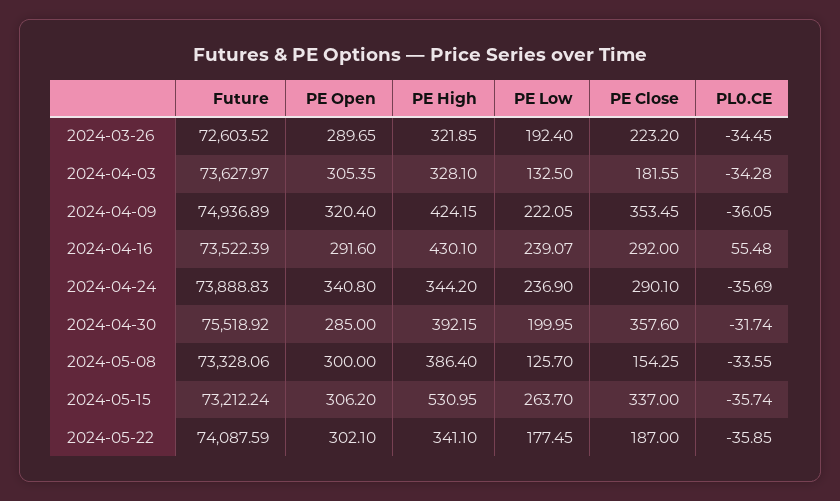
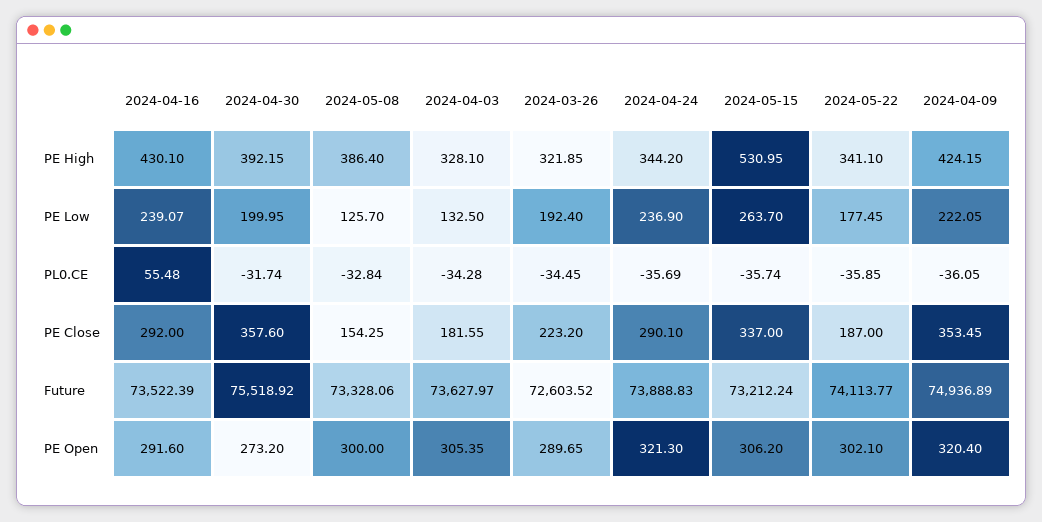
  {
    "Future": {
      "2024-03-26": 72603.52,
      "2024-04-03": 73627.97,
      "2024-04-09": 74936.89,
      "2024-04-16": 73522.39,
      "2024-04-24": 73888.83,
      "2024-04-30": 75518.92,
      "2024-05-08": 73328.06,
      "2024-05-15": 73212.24,
-     "2024-05-22": 74087.59
+     "2024-05-22": 74113.77
    },
    "PE Open": {
      "2024-03-26": 289.65,
      "2024-04-03": 305.35,
      "2024-04-09": 320.4,
      "2024-04-16": 291.6,
-     "2024-04-24": 340.8,
+     "2024-04-24": 321.3,
-     "2024-04-30": 285,
+     "2024-04-30": 273.2,
      "2024-05-08": 300,
      "2024-05-15": 306.2,
      "2024-05-22": 302.1
    },
    "PE High": {
      "2024-03-26": 321.85,
      "2024-04-03": 328.1,
      "2024-04-09": 424.15,
      "2024-04-16": 430.1,
      "2024-04-24": 344.2,
      "2024-04-30": 392.15,
      "2024-05-08": 386.4,
      "2024-05-15": 530.95,
      "2024-05-22": 341.1
    },
    "PE Low": {
      "2024-03-26": 192.4,
      "2024-04-03": 132.5,
      "2024-04-09": 222.05,
      "2024-04-16": 239.07,
      "2024-04-24": 236.9,
      "2024-04-30": 199.95,
      "2024-05-08": 125.7,
      "2024-05-15": 263.7,
      "2024-05-22": 177.45
    },
    "PE Close": {
      "2024-03-26": 223.2,
      "2024-04-03": 181.55,
      "2024-04-09": 353.45,
      "2024-04-16": 292,
      "2024-04-24": 290.1,
      "2024-04-30": 357.6,
      "2024-05-08": 154.25,
      "2024-05-15": 337,
      "2024-05-22": 187
    },
    "PL0.CE": {
      "2024-03-26": -34.45,
      "2024-04-03": -34.28,
      "2024-04-09": -36.05,
      "2024-04-16": 55.48,
      "2024-04-24": -35.69,
      "2024-04-30": -31.74,
-     "2024-05-08": -33.55,
+     "2024-05-08": -32.84,
      "2024-05-15": -35.74,
      "2024-05-22": -35.85
    }
  }

